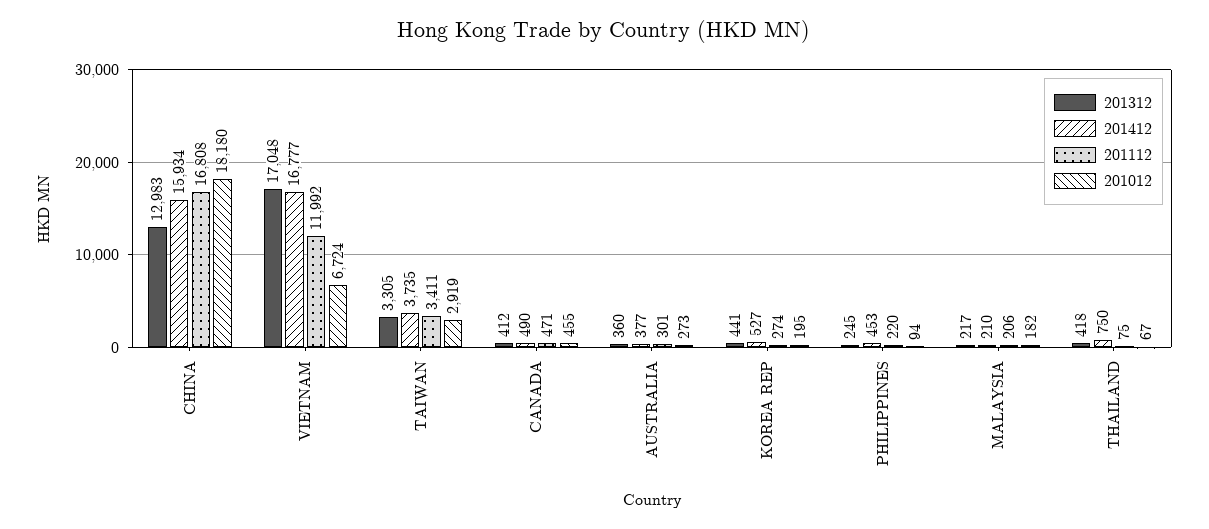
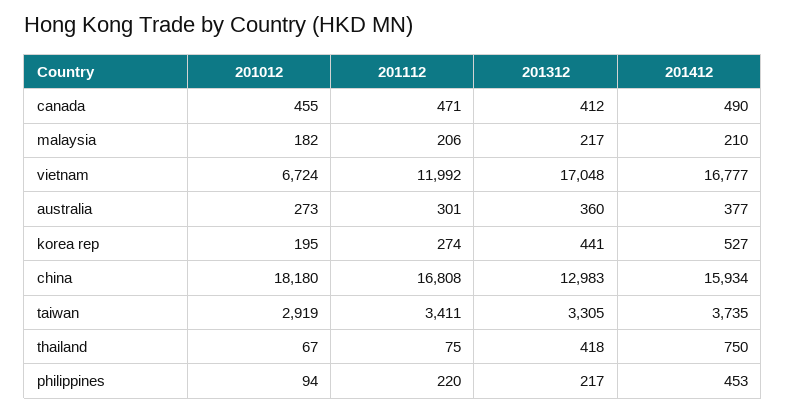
  {
    "201312": {
      "CHINA": 12983,
      "VIETNAM": 17048,
      "TAIWAN": 3305,
      "CANADA": 412,
      "AUSTRALIA": 360,
      "KOREA REP": 441,
-     "PHILIPPINES": 245,
+     "PHILIPPINES": 217,
      "MALAYSIA": 217,
      "THAILAND": 418
    },
    "201412": {
      "CHINA": 15934,
      "VIETNAM": 16777,
      "TAIWAN": 3735,
      "CANADA": 490,
      "AUSTRALIA": 377,
      "KOREA REP": 527,
      "PHILIPPINES": 453,
      "MALAYSIA": 210,
      "THAILAND": 750
    },
    "201112": {
      "CHINA": 16808,
      "VIETNAM": 11992,
      "TAIWAN": 3411,
      "CANADA": 471,
      "AUSTRALIA": 301,
      "KOREA REP": 274,
      "PHILIPPINES": 220,
      "MALAYSIA": 206,
      "THAILAND": 75
    },
    "201012": {
      "CHINA": 18180,
      "VIETNAM": 6724,
      "TAIWAN": 2919,
      "CANADA": 455,
      "AUSTRALIA": 273,
      "KOREA REP": 195,
      "PHILIPPINES": 94,
      "MALAYSIA": 182,
      "THAILAND": 67
    }
  }

